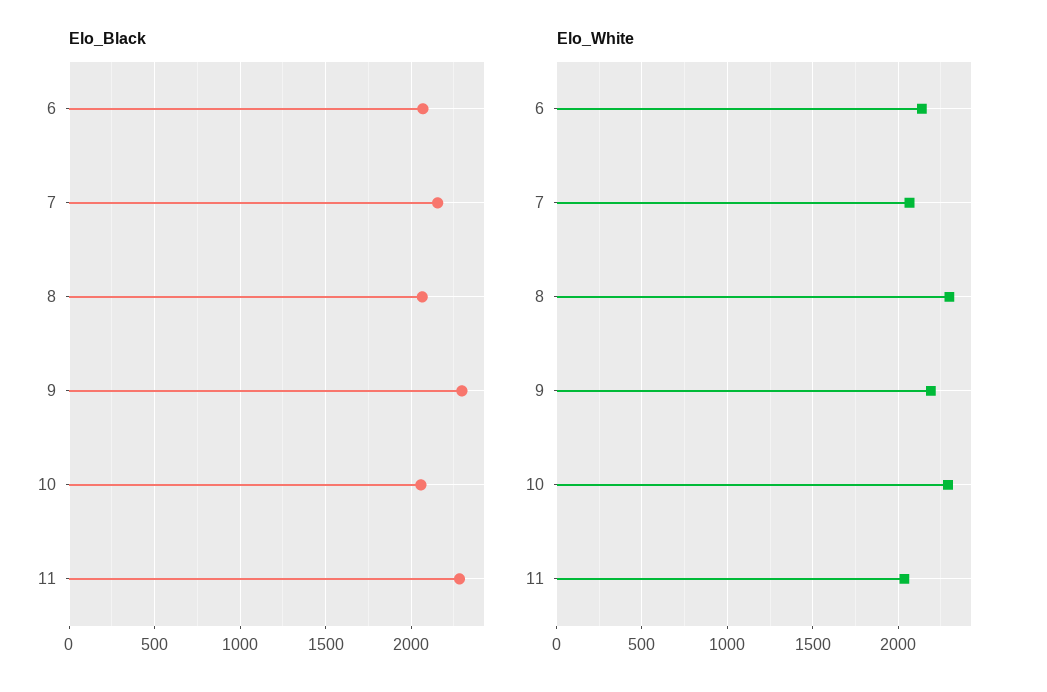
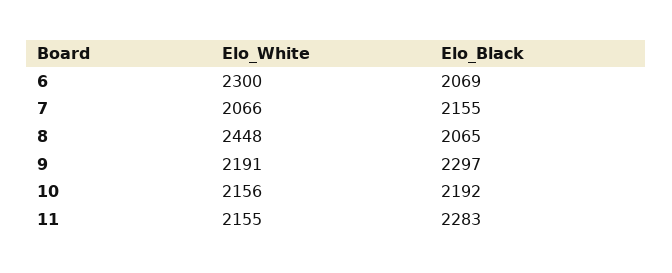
  {
    "Elo_Black": {
      "6": 2069,
      "7": 2155,
      "8": 2065,
      "9": 2297,
-     "10": 2050,
+     "10": 2192,
      "11": 2283
    },
    "Elo_White": {
-     "6": 2150,
+     "6": 2300,
      "7": 2066,
-     "8": 2300,
+     "8": 2448,
      "9": 2191,
-     "10": 2300,
+     "10": 2156,
-     "11": 2050
+     "11": 2155
    }
  }

